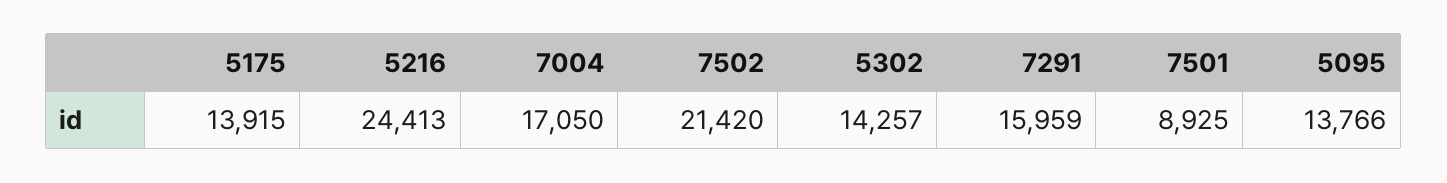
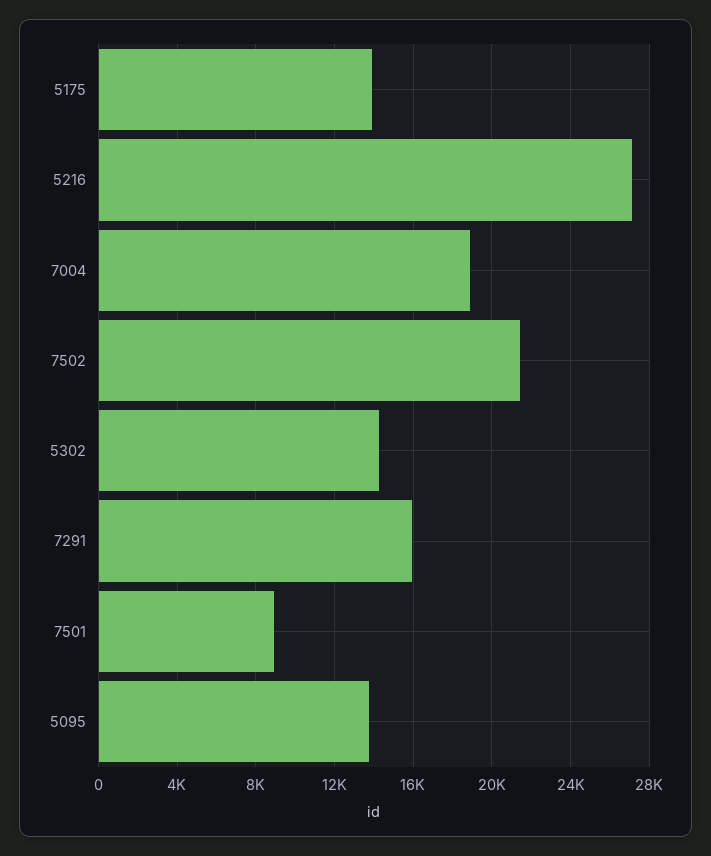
  {
    "5175": 13915,
-   "5216": 24413,
+   "5216": 27000,
-   "7004": 17050,
+   "7004": 19000,
    "7502": 21420,
    "5302": 14257,
    "7291": 15959,
    "7501": 8925,
    "5095": 13766
  }

